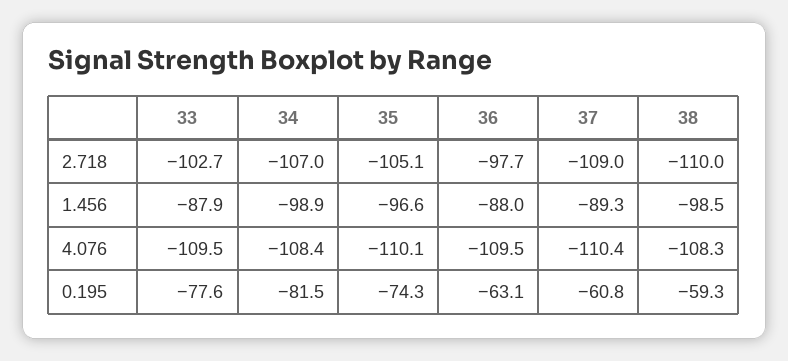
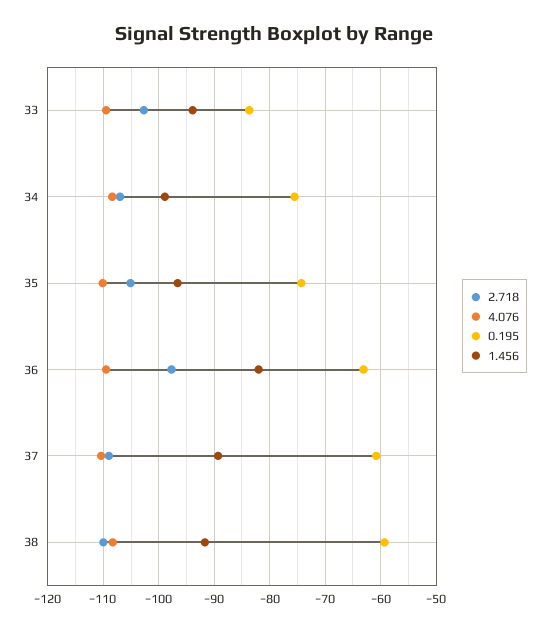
  {
    "2.718": {
      "33": -102.7,
      "34": -107,
      "35": -105.1,
      "36": -97.7,
      "37": -109,
      "38": -110
    },
    "1.456": {
-     "33": -87.9,
+     "33": -94,
      "34": -98.9,
      "35": -96.6,
-     "36": -88,
+     "36": -82,
      "37": -89.3,
-     "38": -98.5
+     "38": -92
    },
    "4.076": {
      "33": -109.5,
      "34": -108.4,
      "35": -110.1,
      "36": -109.5,
      "37": -110.4,
      "38": -108.3
    },
    "0.195": {
-     "33": -77.6,
+     "33": -84,
-     "34": -81.5,
+     "34": -76,
      "35": -74.3,
      "36": -63.1,
      "37": -60.8,
      "38": -59.3
    }
  }

